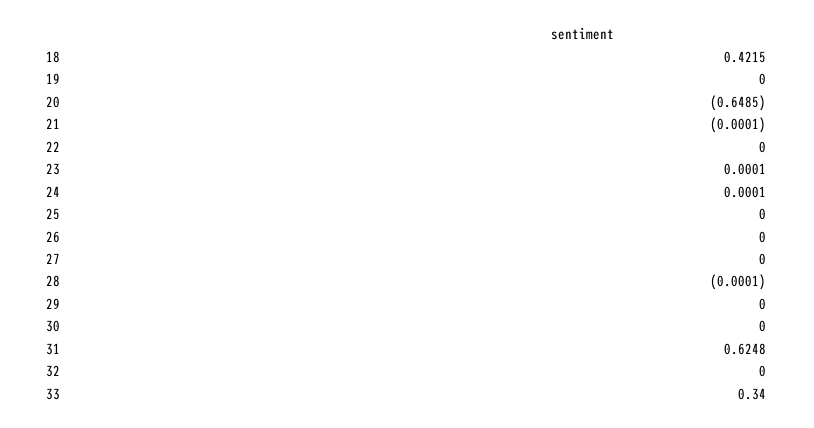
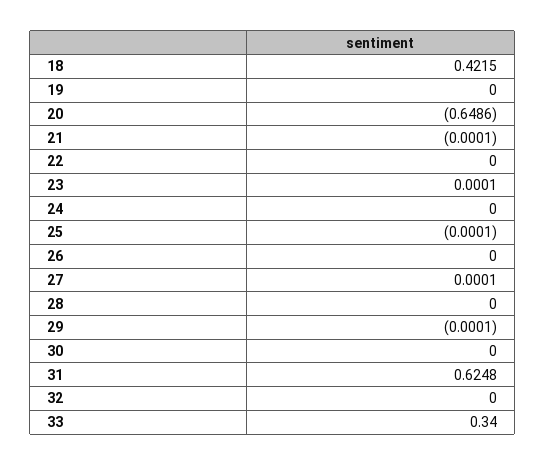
  {
    "18": 0.4215,
    "19": 0,
-   "20": -0.6485,
+   "20": -0.6486,
    "21": -0.0001,
    "22": 0,
    "23": 0.0001,
-   "24": 0.0001,
+   "24": 0,
-   "25": 0,
+   "25": -0.0001,
    "26": 0,
-   "27": 0,
+   "27": 0.0001,
-   "28": -0.0001,
+   "28": 0,
-   "29": 0,
+   "29": -0.0001,
    "30": 0,
    "31": 0.6248,
    "32": 0,
    "33": 0.34
  }

